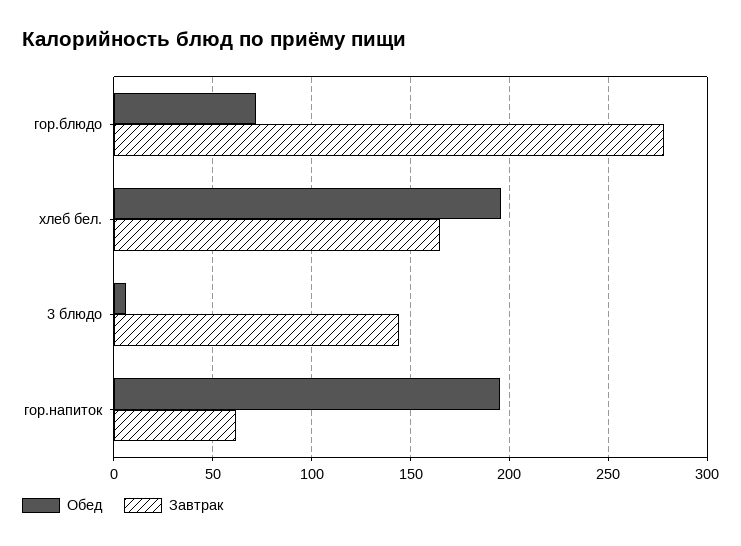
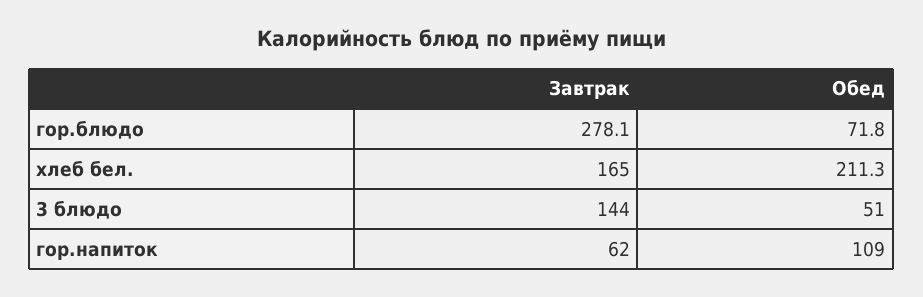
  {
    "Обед": {
      "гор.блюдо": 71.8,
-     "хлеб бел.": 195,
+     "хлеб бел.": 211.3,
-     "3 блюдо": 5,
+     "3 блюдо": 51,
-     "гор.напиток": 195
+     "гор.напиток": 109
    },
    "Завтрак": {
      "гор.блюдо": 278.1,
      "хлеб бел.": 165,
      "3 блюдо": 144,
      "гор.напиток": 62
    }
  }

